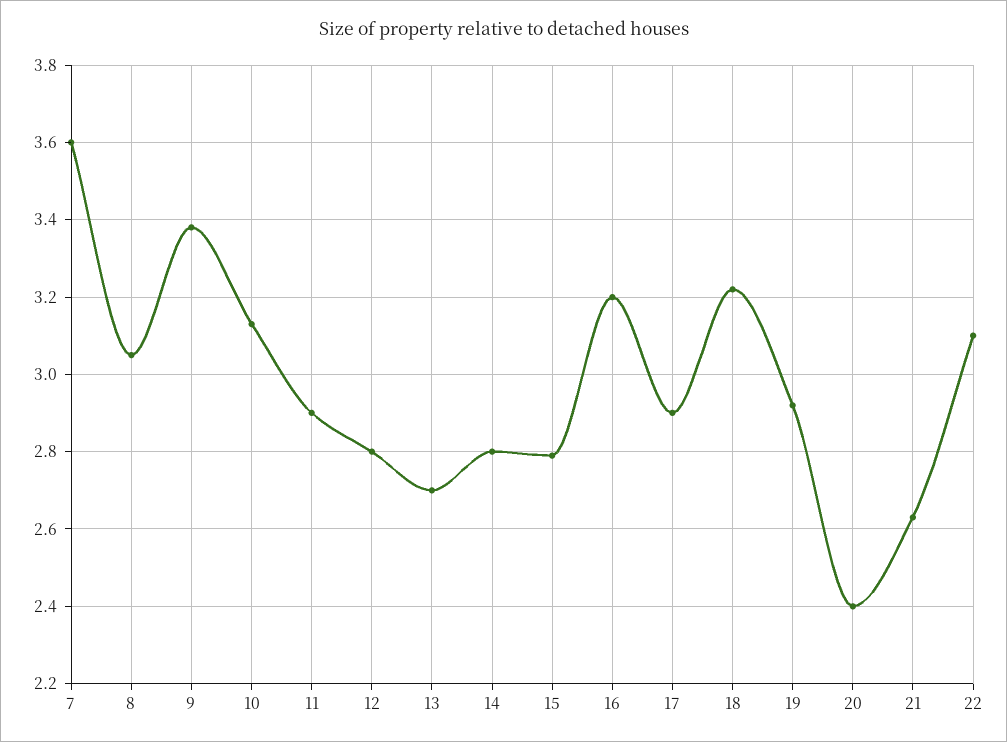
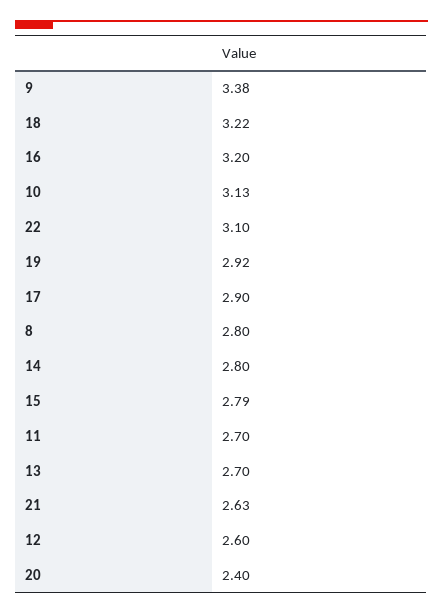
  {
-   "7": 3.6,
-   "8": 3.05,
+   "8": 2.8,
    "9": 3.38,
    "10": 3.13,
-   "11": 2.9,
+   "11": 2.7,
-   "12": 2.8,
+   "12": 2.6,
    "13": 2.7,
    "14": 2.8,
    "15": 2.79,
    "16": 3.2,
    "17": 2.9,
    "18": 3.22,
    "19": 2.92,
    "20": 2.4,
    "21": 2.63,
    "22": 3.1
  }

